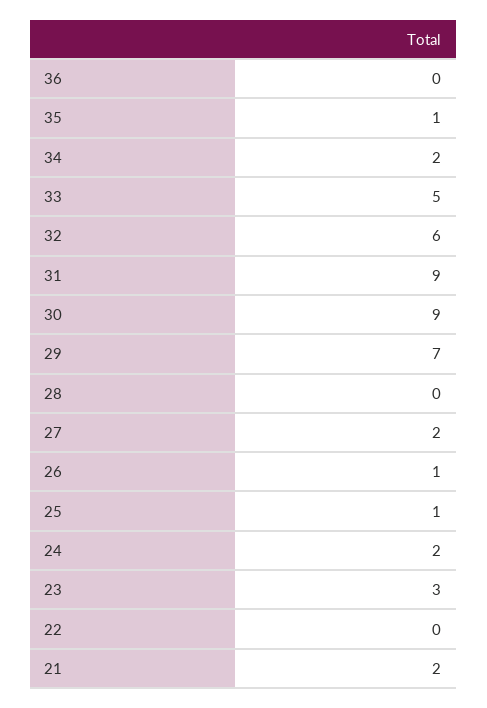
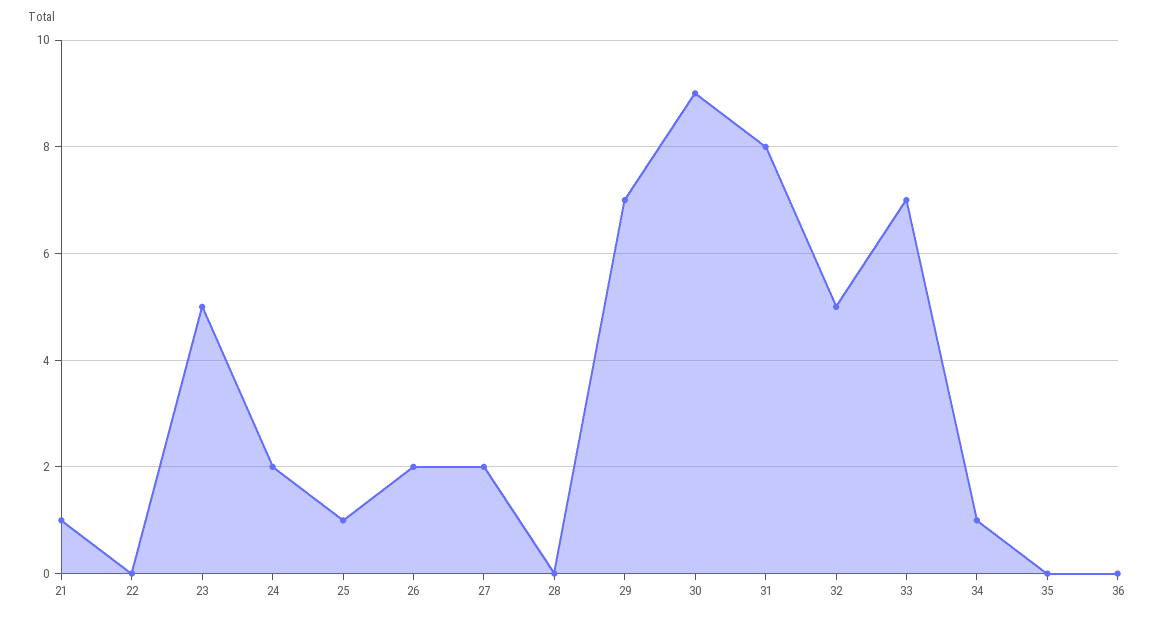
  {
    "36": 0,
-   "35": 1,
+   "35": 0,
-   "34": 2,
+   "34": 1,
-   "33": 5,
+   "33": 7,
-   "32": 6,
+   "32": 5,
-   "31": 9,
+   "31": 8,
    "30": 9,
    "29": 7,
    "28": 0,
    "27": 2,
-   "26": 1,
+   "26": 2,
    "25": 1,
    "24": 2,
-   "23": 3,
+   "23": 5,
    "22": 0,
-   "21": 2
+   "21": 1
  }

